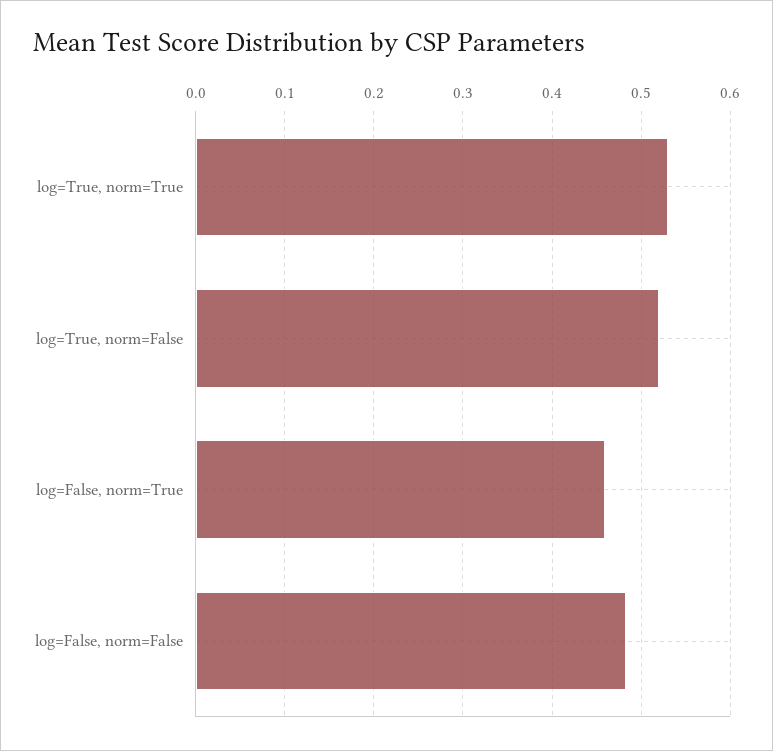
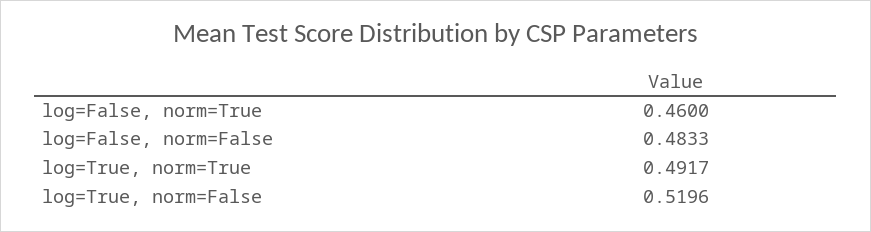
  {
-   "log=True, norm=True": 0.53,
+   "log=True, norm=True": 0.4917,
    "log=True, norm=False": 0.5196,
    "log=False, norm=True": 0.46,
    "log=False, norm=False": 0.4833
  }

